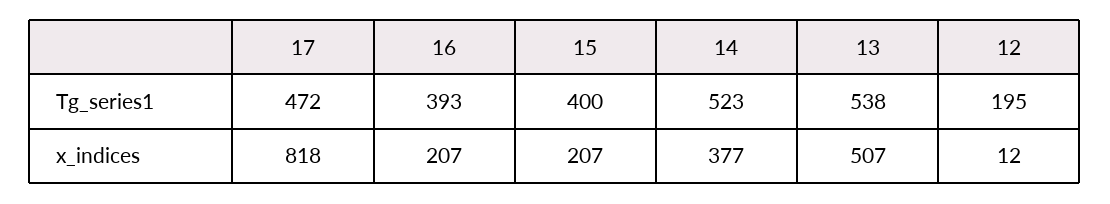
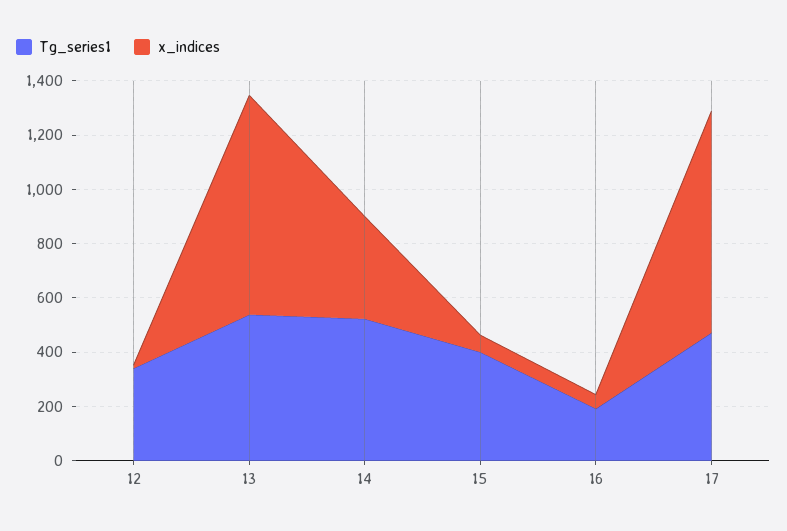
  {
    "Tg_series1": {
      "17": 472,
-     "16": 393,
+     "16": 200,
      "15": 400,
      "14": 523,
      "13": 538,
-     "12": 195
+     "12": 350
    },
    "x_indices": {
      "17": 818,
-     "16": 207,
+     "16": 50,
-     "15": 207,
+     "15": 50,
      "14": 377,
-     "13": 507,
+     "13": 800,
      "12": 12
    }
  }

